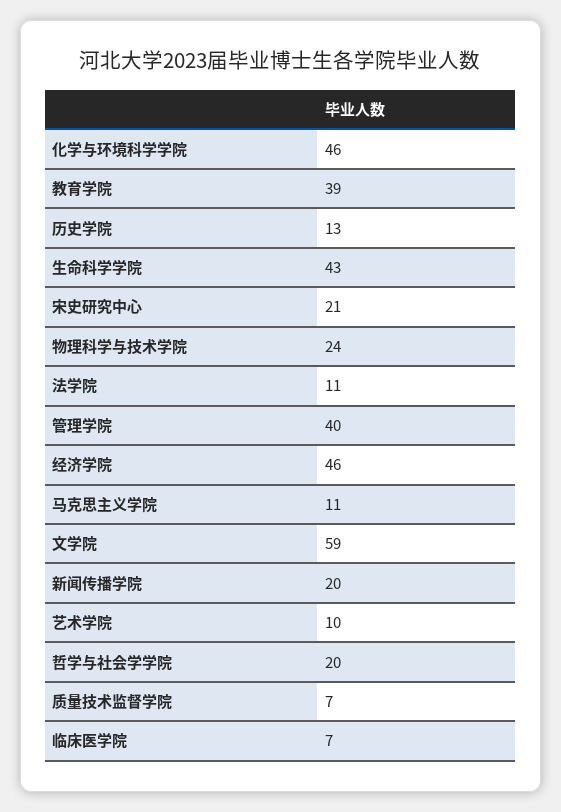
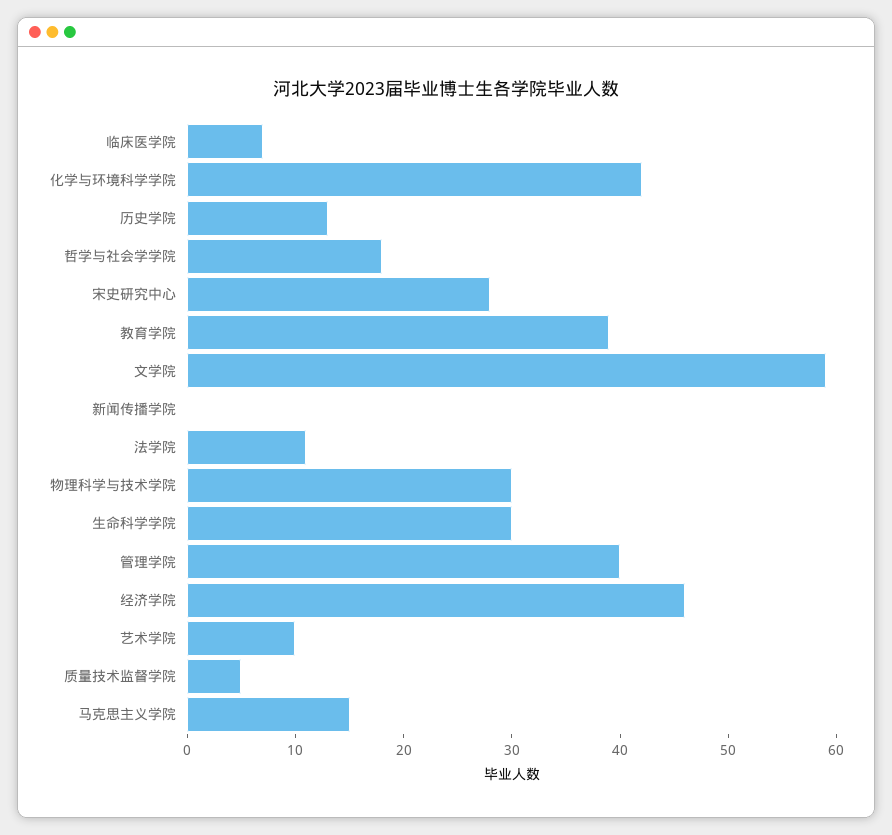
  {
-   "化学与环境科学学院": 46,
+   "化学与环境科学学院": 42,
    "教育学院": 39,
    "历史学院": 13,
-   "生命科学学院": 43,
+   "生命科学学院": 30,
-   "宋史研究中心": 21,
+   "宋史研究中心": 28,
-   "物理科学与技术学院": 24,
+   "物理科学与技术学院": 30,
    "法学院": 11,
    "管理学院": 40,
    "经济学院": 46,
-   "马克思主义学院": 11,
+   "马克思主义学院": 15,
    "文学院": 59,
-   "新闻传播学院": 20,
+   "新闻传播学院": 0,
    "艺术学院": 10,
-   "哲学与社会学学院": 20,
+   "哲学与社会学学院": 18,
-   "质量技术监督学院": 7,
+   "质量技术监督学院": 5,
    "临床医学院": 7
  }

